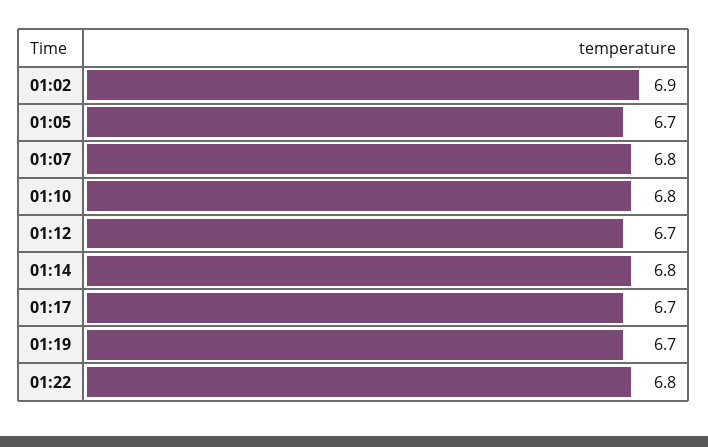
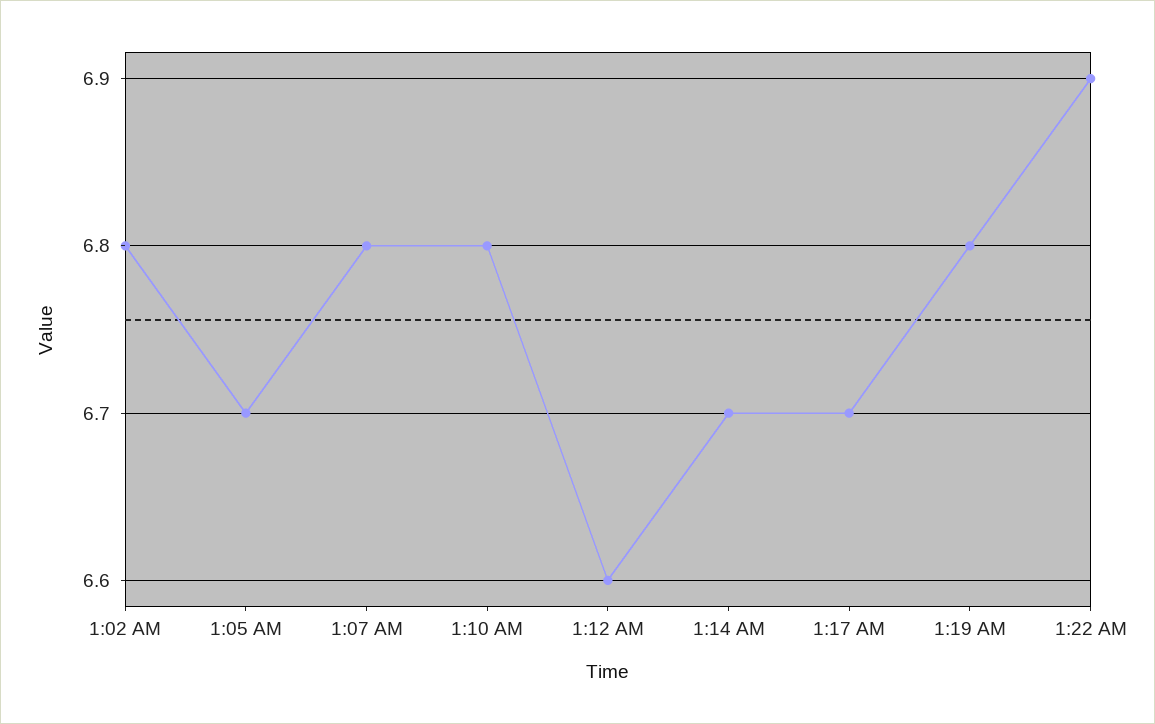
  {
-   "01:02": 6.9,
+   "01:02": 6.8,
    "01:05": 6.7,
    "01:07": 6.8,
    "01:10": 6.8,
-   "01:12": 6.7,
+   "01:12": 6.6,
-   "01:14": 6.8,
+   "01:14": 6.7,
    "01:17": 6.7,
-   "01:19": 6.7,
+   "01:19": 6.8,
-   "01:22": 6.8
+   "01:22": 6.9
  }

